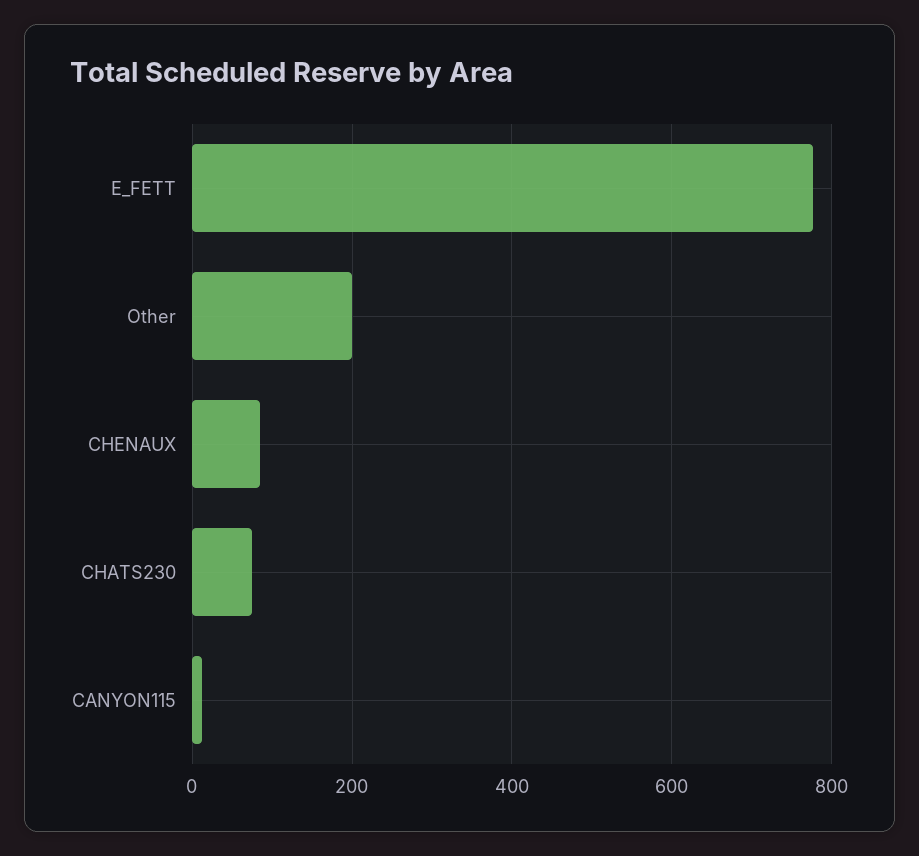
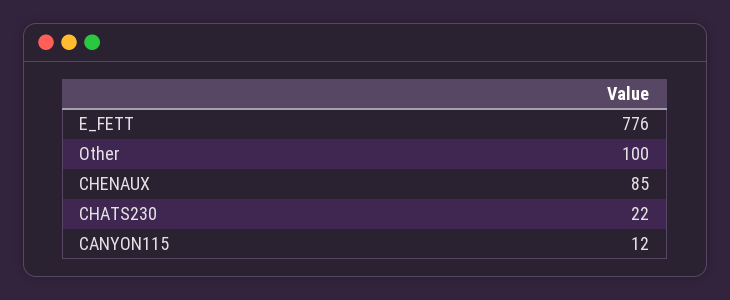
  {
    "E_FETT": 776,
-   "Other": 200,
+   "Other": 100,
    "CHENAUX": 85,
-   "CHATS230": 80,
+   "CHATS230": 22,
    "CANYON115": 12
  }

